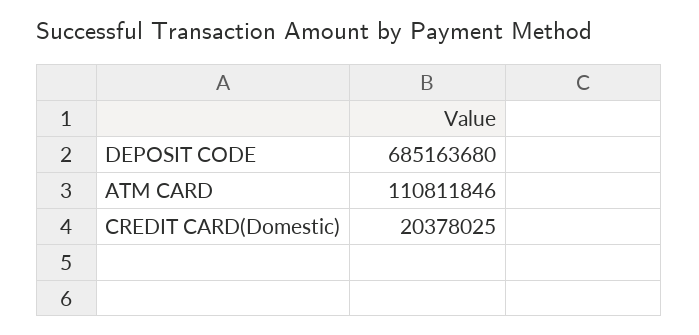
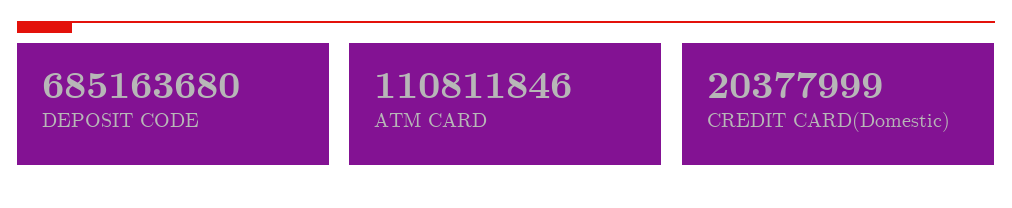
  {
    "DEPOSIT CODE": 685163680,
    "ATM CARD": 110811846,
-   "CREDIT CARD(Domestic)": 20378025
+   "CREDIT CARD(Domestic)": 20377999
  }

